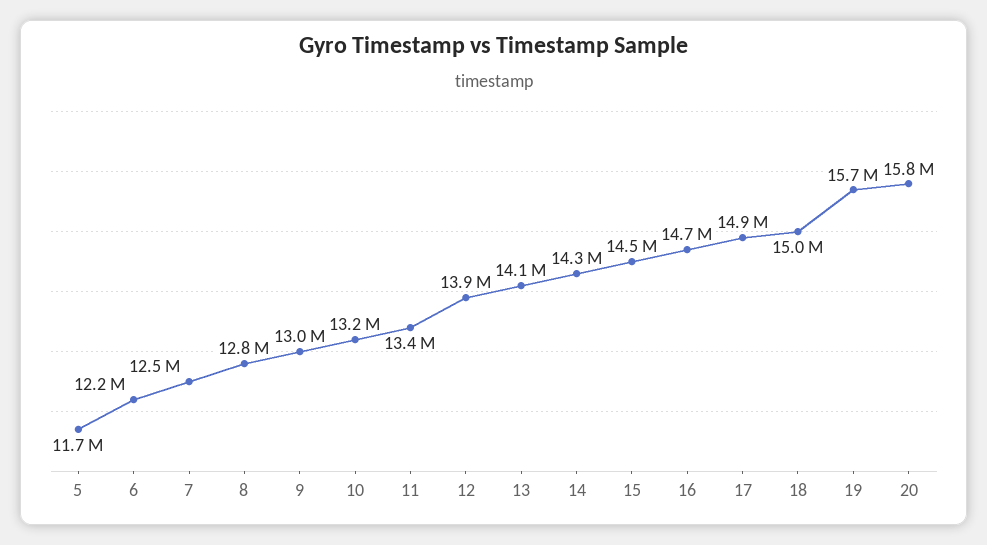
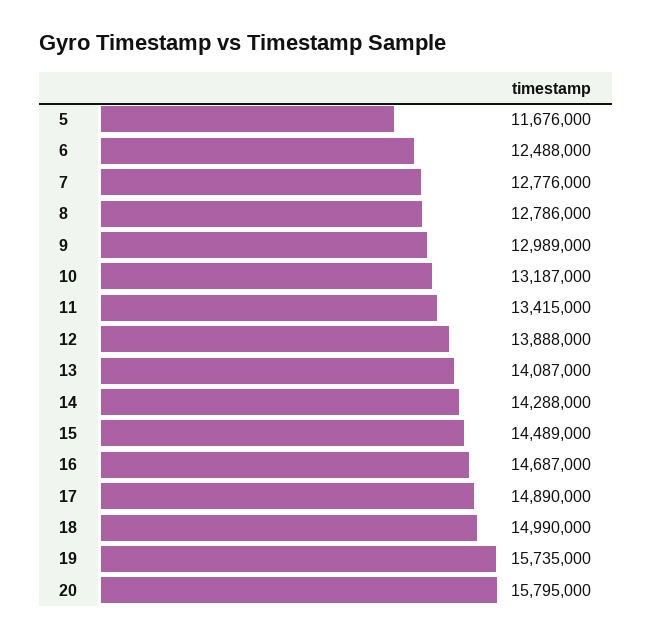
  {
    "5": 11676000,
-   "6": 12200000,
+   "6": 12488000,
-   "7": 12500000,
+   "7": 12776000,
    "8": 12786000,
    "9": 12989000,
    "10": 13187000,
    "11": 13415000,
    "12": 13888000,
    "13": 14087000,
    "14": 14288000,
    "15": 14489000,
    "16": 14687000,
    "17": 14890000,
    "18": 14990000,
    "19": 15735000,
    "20": 15795000
  }

